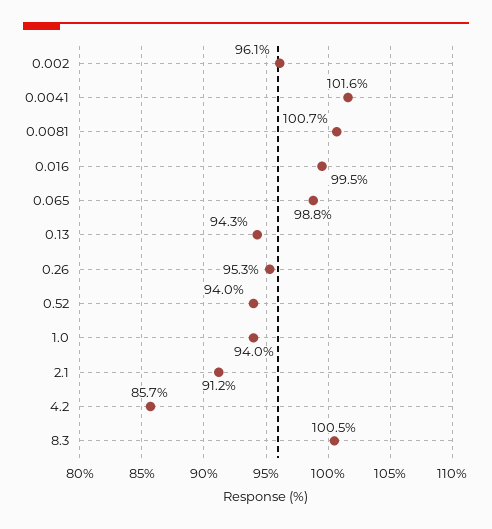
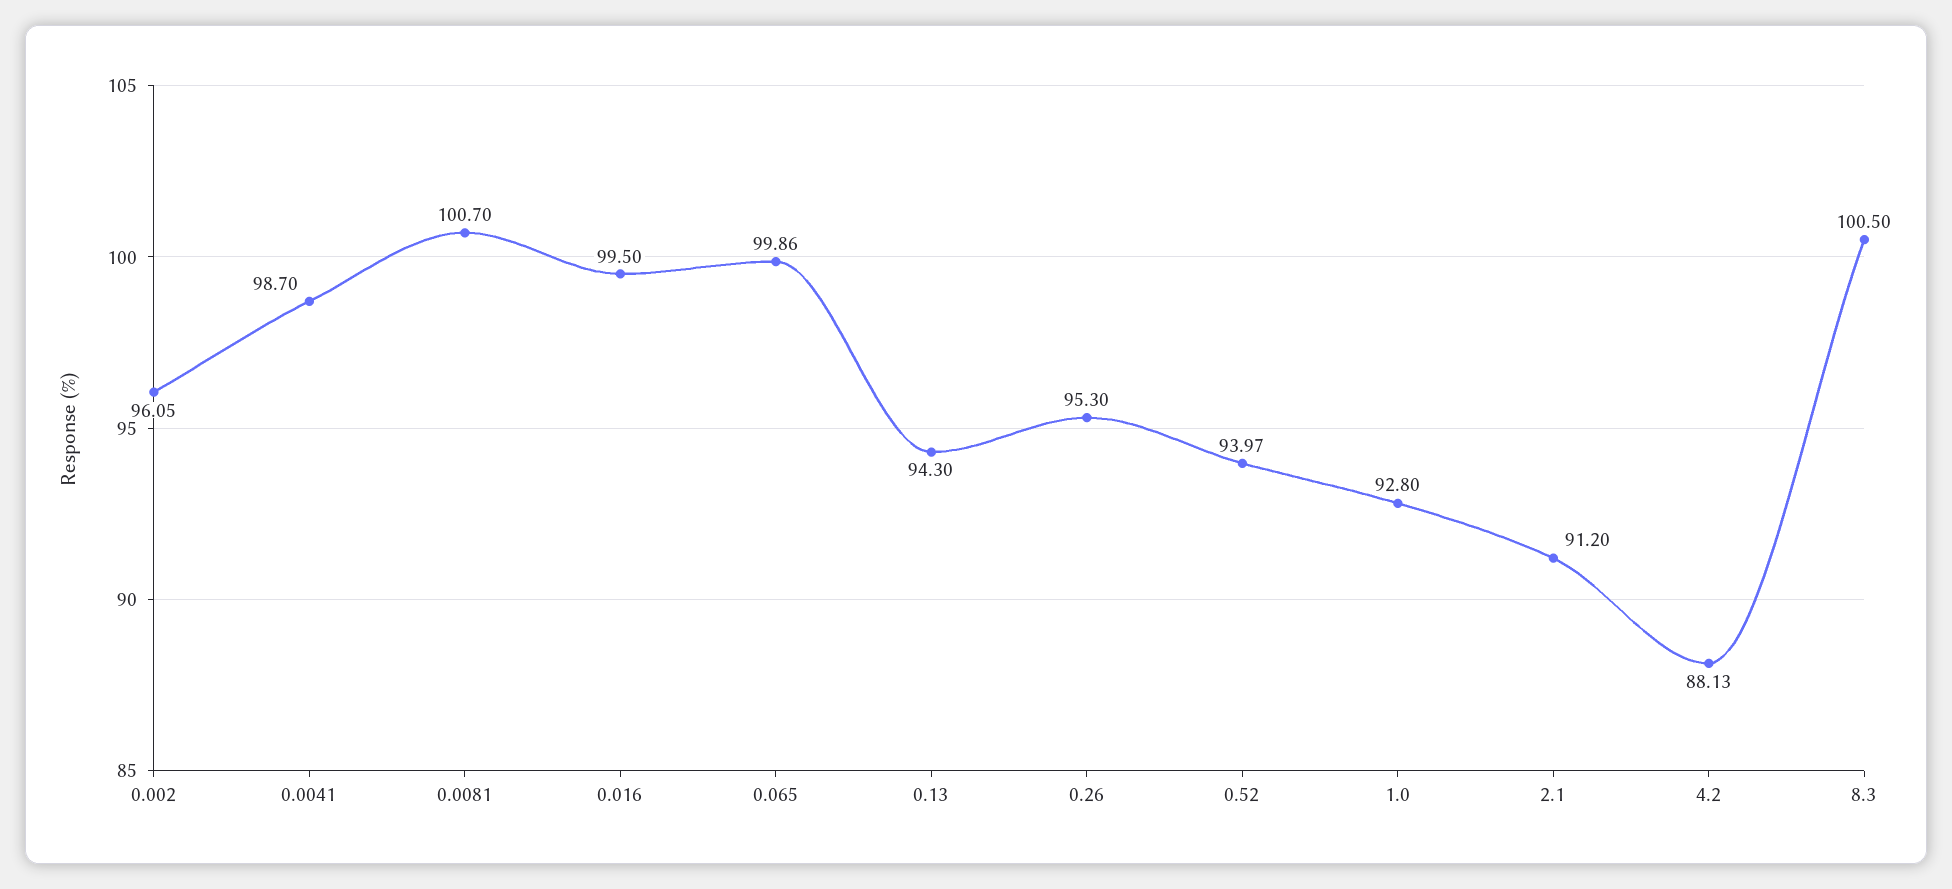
  {
    "0.002": 96.05,
-   "0.0041": 101.6,
+   "0.0041": 98.7,
    "0.0081": 100.7,
    "0.016": 99.5,
-   "0.065": 98.8,
+   "0.065": 99.86,
    "0.13": 94.3,
    "0.26": 95.3,
    "0.52": 93.97,
-   "1.0": 94,
+   "1.0": 92.8,
    "2.1": 91.2,
-   "4.2": 85.7,
+   "4.2": 88.13,
    "8.3": 100.5
  }

